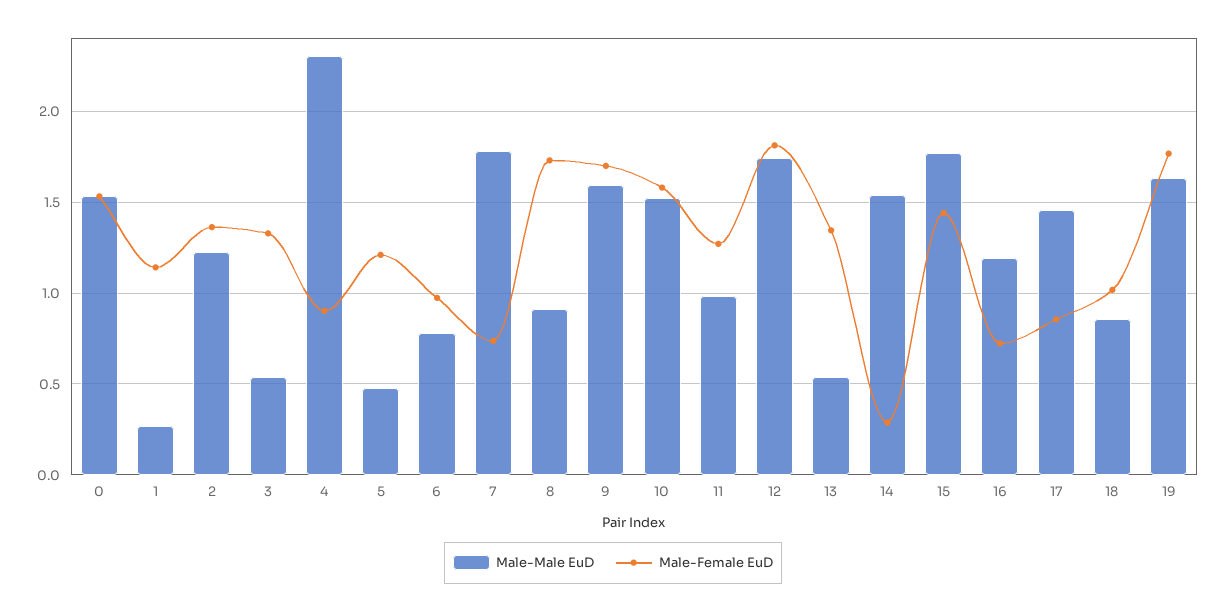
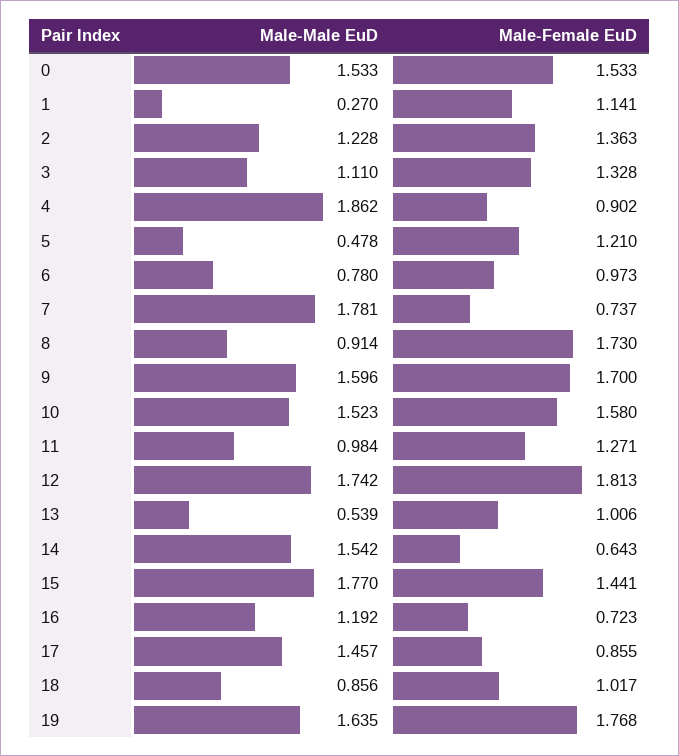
  {
    "Male-Male EuD": {
      "0": 1.533,
      "1": 0.27,
      "2": 1.228,
-     "3": 0.55,
+     "3": 1.11,
-     "4": 2.3,
+     "4": 1.862,
      "5": 0.478,
      "6": 0.78,
      "7": 1.781,
      "8": 0.914,
      "9": 1.596,
      "10": 1.523,
      "11": 0.984,
      "12": 1.742,
      "13": 0.539,
      "14": 1.542,
      "15": 1.77,
      "16": 1.192,
      "17": 1.457,
      "18": 0.856,
      "19": 1.635
    },
    "Male-Female EuD": {
      "0": 1.533,
      "1": 1.141,
      "2": 1.363,
      "3": 1.328,
      "4": 0.902,
      "5": 1.21,
      "6": 0.973,
      "7": 0.737,
      "8": 1.73,
      "9": 1.7,
      "10": 1.58,
      "11": 1.271,
      "12": 1.813,
-     "13": 1.35,
+     "13": 1.006,
-     "14": 0.3,
+     "14": 0.643,
      "15": 1.441,
      "16": 0.723,
      "17": 0.855,
      "18": 1.017,
      "19": 1.768
    }
  }

